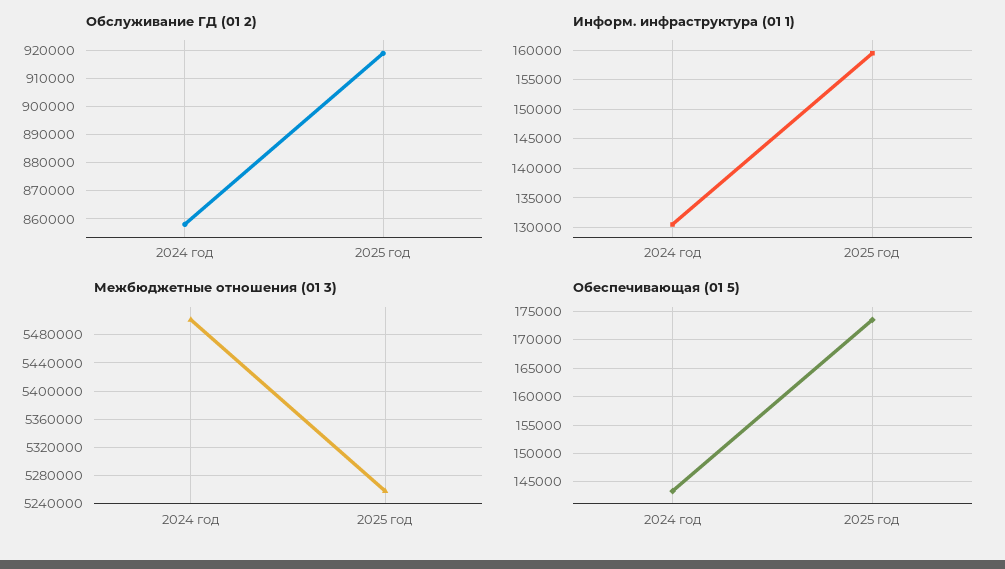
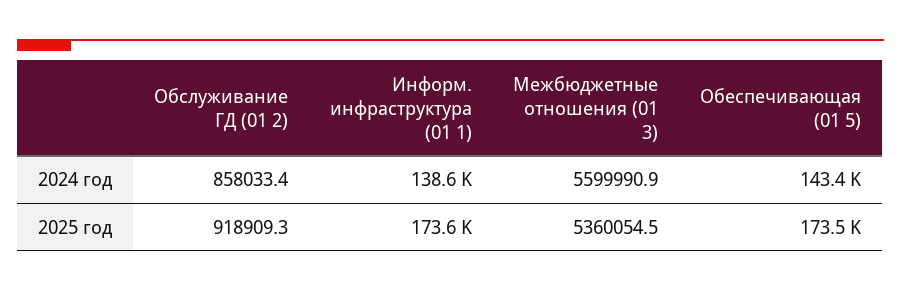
  {
    "Обслуживание ГД (01 2)": {
      "2024 год": 858033.4,
      "2025 год": 918909.3
    },
    "Информ. инфраструктура (01 1)": {
-     "2024 год": 130000,
+     "2024 год": 138600,
-     "2025 год": 160000
+     "2025 год": 173600
    },
    "Межбюджетные отношения (01 3)": {
-     "2024 год": 5500000,
+     "2024 год": 5599990.9,
-     "2025 год": 5260000
+     "2025 год": 5360054.5
    },
    "Обеспечивающая (01 5)": {
      "2024 год": 143400,
      "2025 год": 173500
    }
  }

